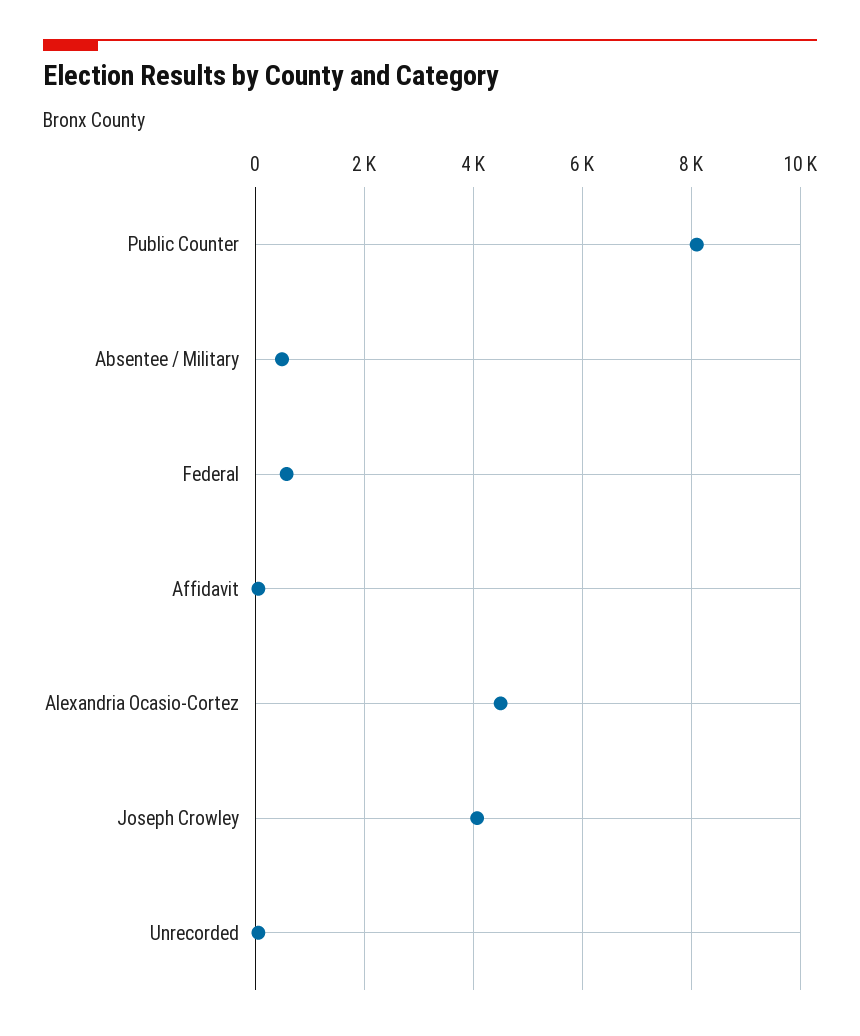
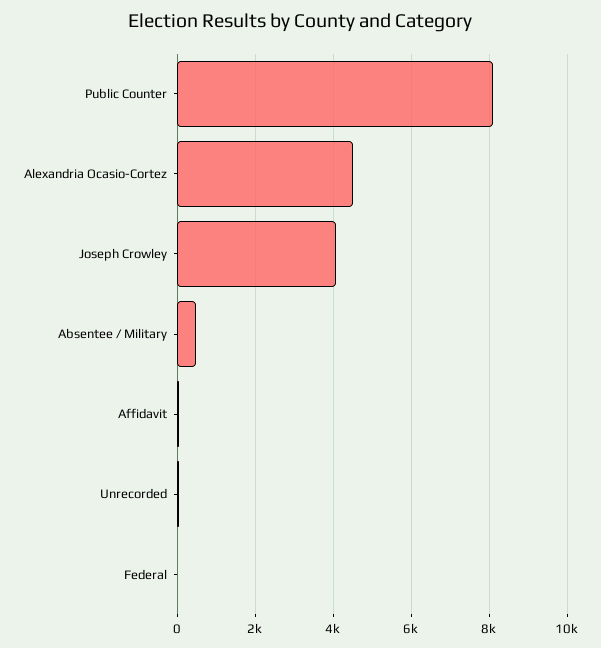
  {
    "Public Counter": 8200,
    "Absentee / Military": 400,
-   "Federal": 600,
+   "Federal": 0,
    "Affidavit": 0,
    "Alexandria Ocasio-Cortez": 4600,
    "Joseph Crowley": 4000,
    "Unrecorded": 0
  }

